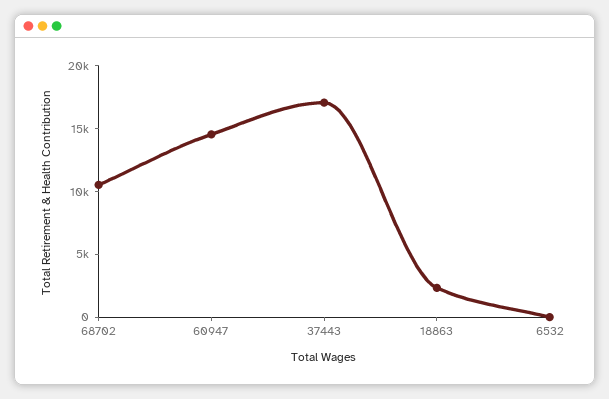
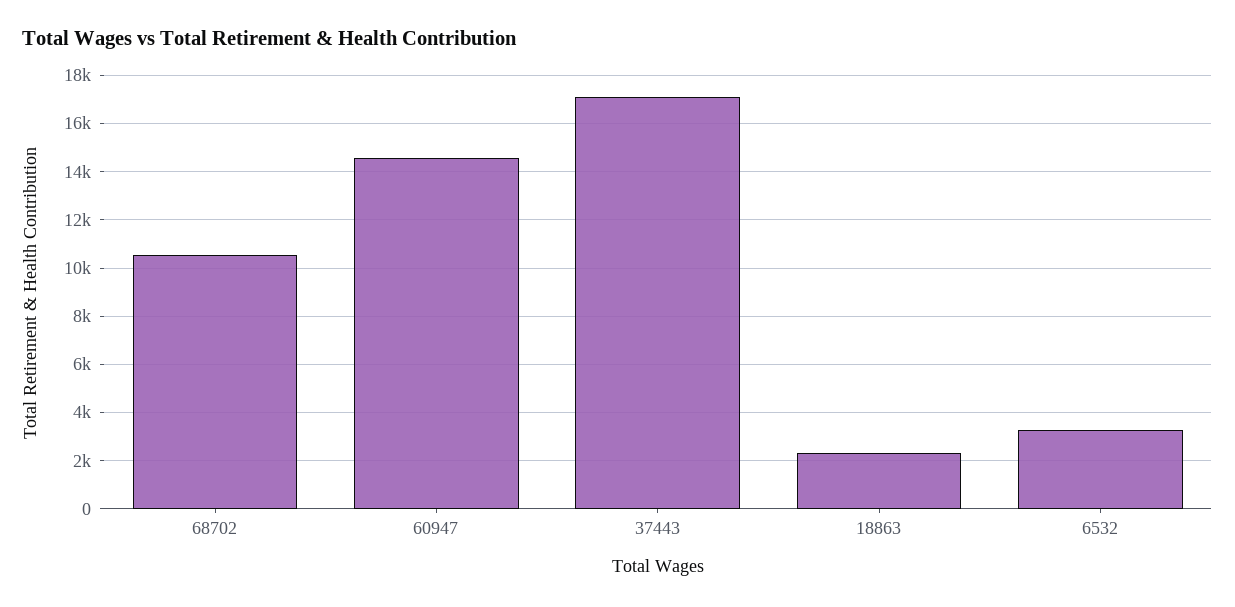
  {
    "68702": 10500,
    "60947": 14500,
    "37443": 17000,
    "18863": 2250,
-   "6532": 0
+   "6532": 3250
  }

